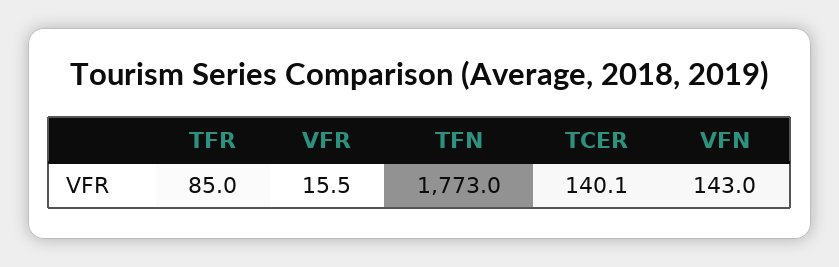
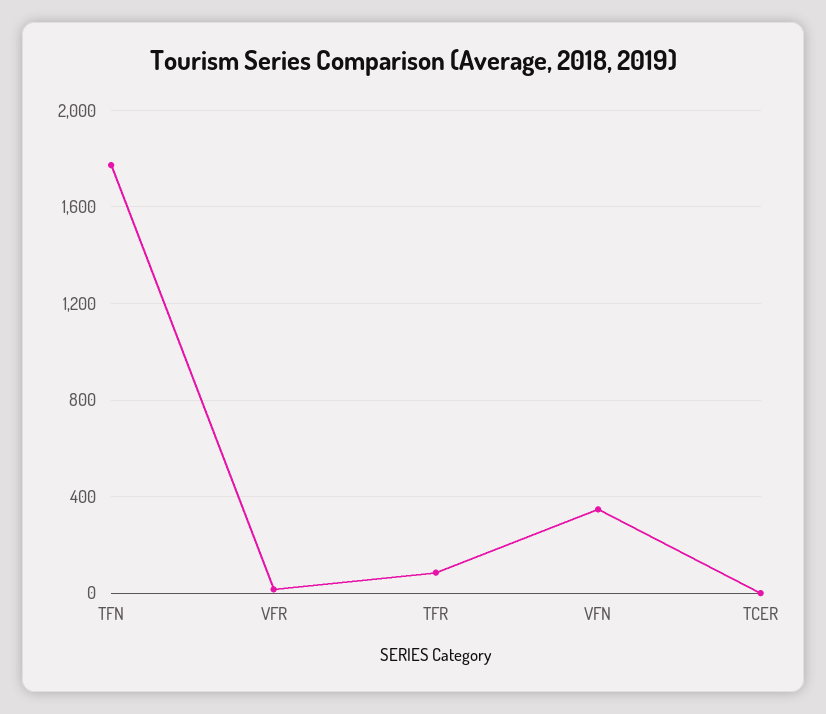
  {
    "TFR": 85,
    "VFR": 15.5,
    "TFN": 1773,
-   "TCER": 140.1,
+   "TCER": 0,
-   "VFN": 143
+   "VFN": 350
  }

